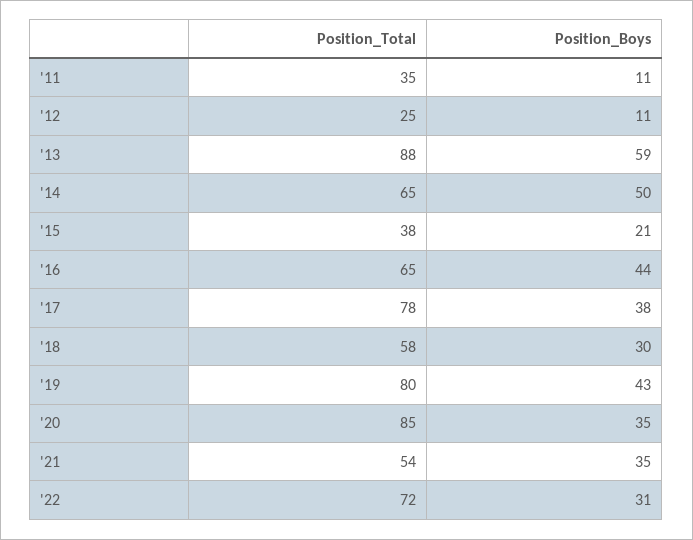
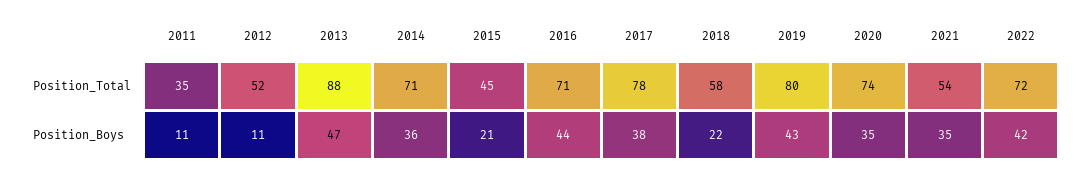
  {
    "Position_Total": {
      "'11": 35,
-     "'12": 25,
+     "'12": 52,
      "'13": 88,
-     "'14": 65,
+     "'14": 71,
-     "'15": 38,
+     "'15": 45,
-     "'16": 65,
+     "'16": 71,
      "'17": 78,
      "'18": 58,
      "'19": 80,
-     "'20": 85,
+     "'20": 74,
      "'21": 54,
      "'22": 72
    },
    "Position_Boys": {
      "'11": 11,
      "'12": 11,
-     "'13": 59,
+     "'13": 47,
-     "'14": 50,
+     "'14": 36,
      "'15": 21,
      "'16": 44,
      "'17": 38,
-     "'18": 30,
+     "'18": 22,
      "'19": 43,
      "'20": 35,
      "'21": 35,
-     "'22": 31
+     "'22": 42
    }
  }

